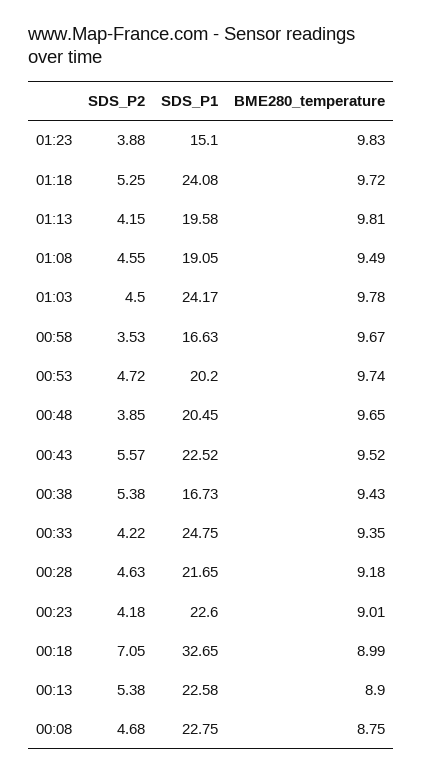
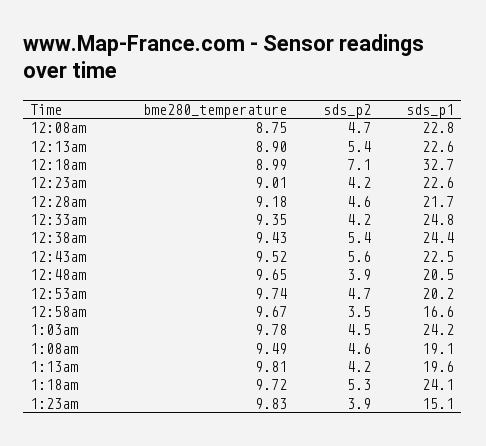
  {
    "SDS_P2": {
      "01:23": 3.88,
      "01:18": 5.25,
      "01:13": 4.15,
      "01:08": 4.55,
      "01:03": 4.5,
      "00:58": 3.53,
      "00:53": 4.72,
      "00:48": 3.85,
      "00:43": 5.57,
      "00:38": 5.38,
      "00:33": 4.22,
      "00:28": 4.63,
      "00:23": 4.18,
      "00:18": 7.05,
      "00:13": 5.38,
      "00:08": 4.68
    },
    "SDS_P1": {
      "01:23": 15.1,
      "01:18": 24.08,
      "01:13": 19.58,
      "01:08": 19.05,
      "01:03": 24.17,
      "00:58": 16.63,
      "00:53": 20.2,
      "00:48": 20.45,
      "00:43": 22.52,
-     "00:38": 16.73,
+     "00:38": 24.4,
      "00:33": 24.75,
      "00:28": 21.65,
      "00:23": 22.6,
      "00:18": 32.65,
      "00:13": 22.58,
      "00:08": 22.75
    },
    "BME280_temperature": {
      "01:23": 9.83,
      "01:18": 9.72,
      "01:13": 9.81,
      "01:08": 9.49,
      "01:03": 9.78,
      "00:58": 9.67,
      "00:53": 9.74,
      "00:48": 9.65,
      "00:43": 9.52,
      "00:38": 9.43,
      "00:33": 9.35,
      "00:28": 9.18,
      "00:23": 9.01,
      "00:18": 8.99,
      "00:13": 8.9,
      "00:08": 8.75
    }
  }

